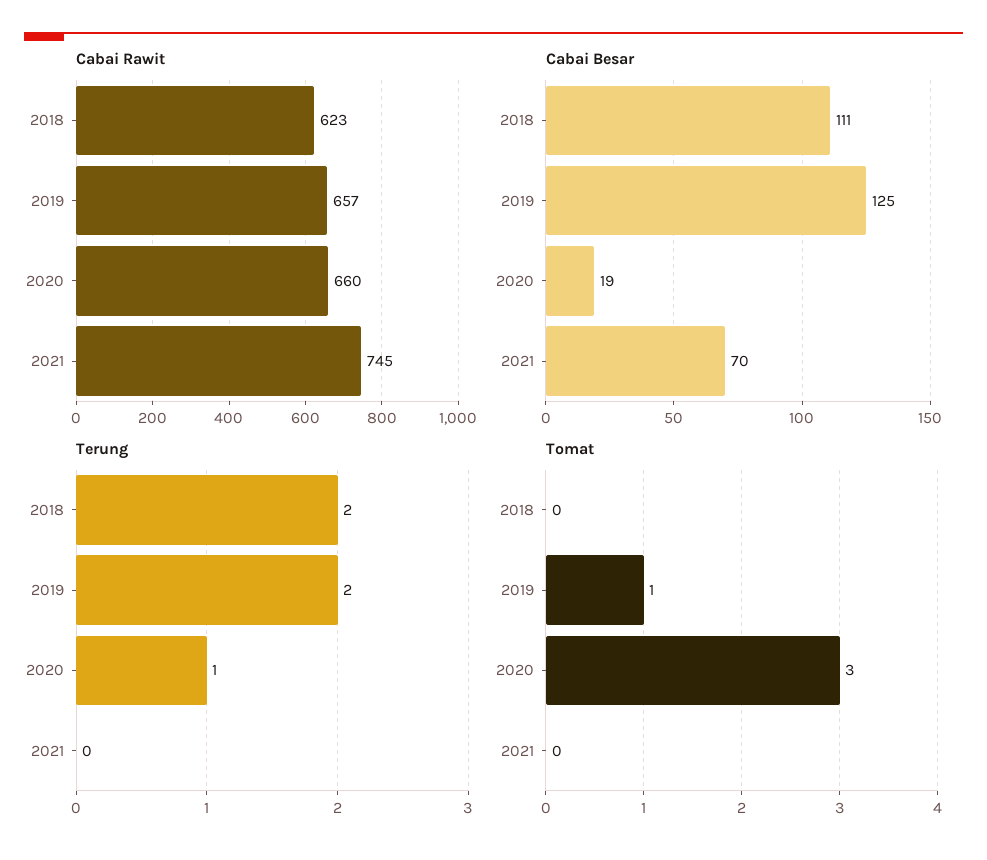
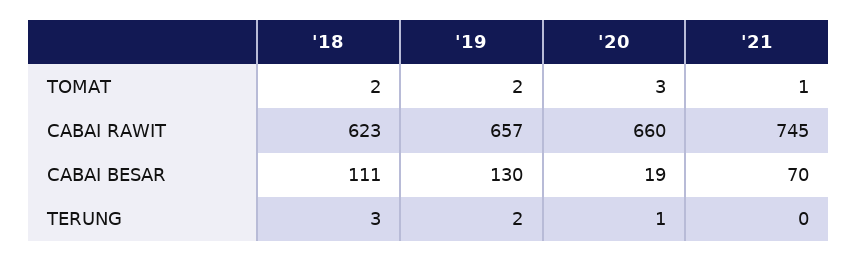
  {
    "Cabai Rawit": {
      "2018": 623,
      "2019": 657,
      "2020": 660,
      "2021": 745
    },
    "Cabai Besar": {
      "2018": 111,
-     "2019": 125,
+     "2019": 130,
      "2020": 19,
      "2021": 70
    },
    "Terung": {
-     "2018": 2,
+     "2018": 3,
      "2019": 2,
      "2020": 1,
      "2021": 0
    },
    "Tomat": {
-     "2018": 0,
+     "2018": 2,
-     "2019": 1,
+     "2019": 2,
      "2020": 3,
-     "2021": 0
+     "2021": 1
    }
  }

